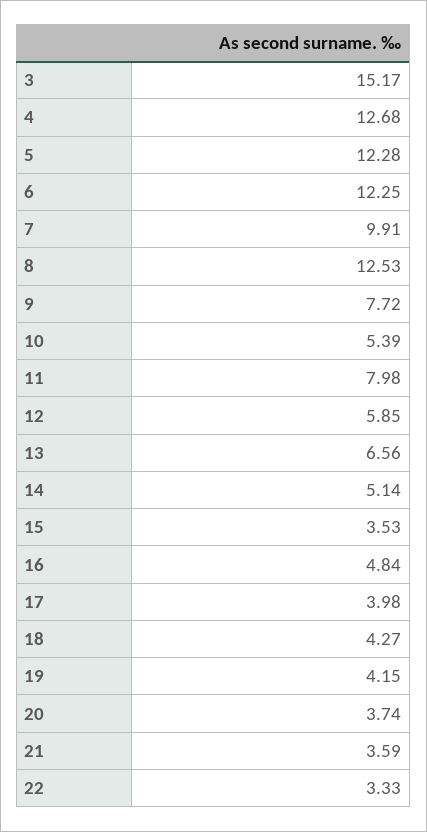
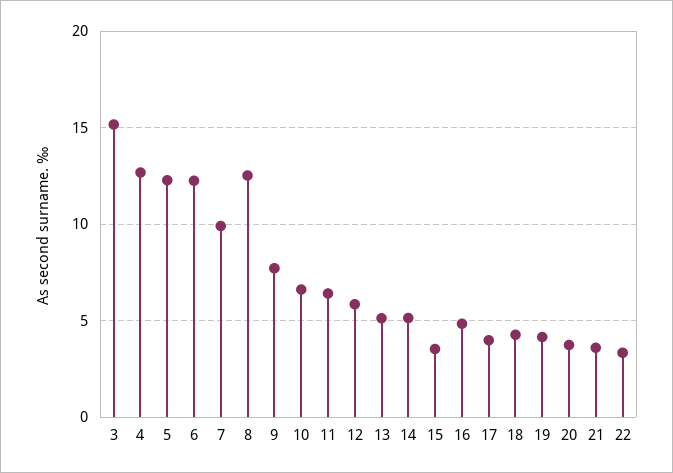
  {
    "3": 15.17,
    "4": 12.68,
    "5": 12.28,
    "6": 12.25,
    "7": 9.91,
    "8": 12.53,
    "9": 7.72,
-   "10": 5.39,
+   "10": 6.5,
-   "11": 7.98,
+   "11": 6.5,
    "12": 5.85,
-   "13": 6.56,
+   "13": 5,
    "14": 5.14,
    "15": 3.53,
    "16": 4.84,
    "17": 3.98,
    "18": 4.27,
    "19": 4.15,
    "20": 3.74,
    "21": 3.59,
    "22": 3.33
  }

